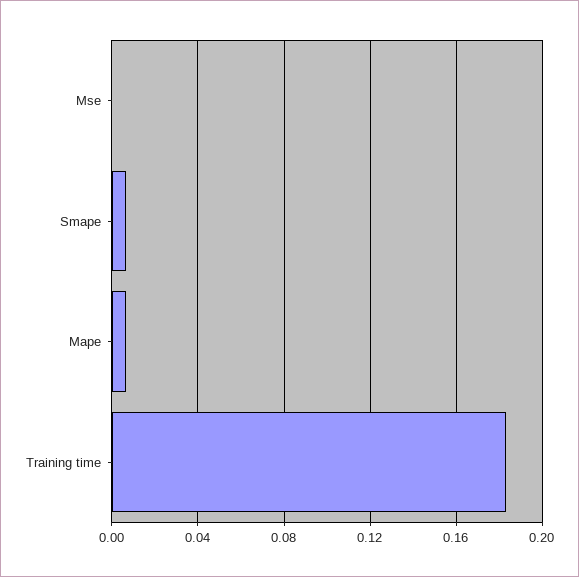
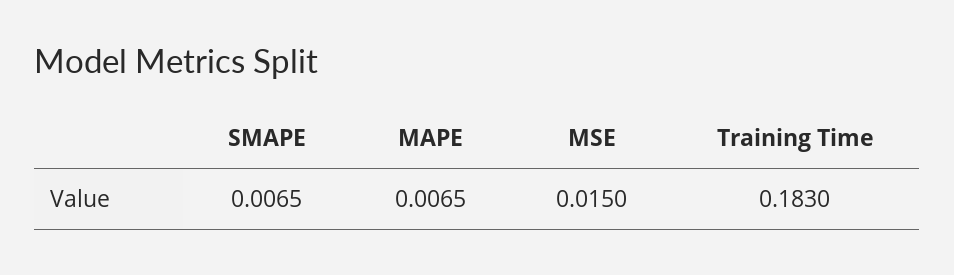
  {
-   "Mse": 0,
+   "Mse": 0.015,
    "Smape": 0.0065,
    "Mape": 0.0065,
    "Training time": 0.183
  }

